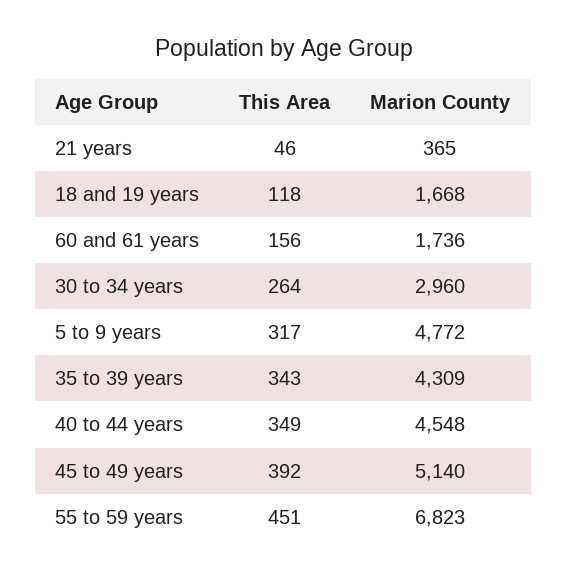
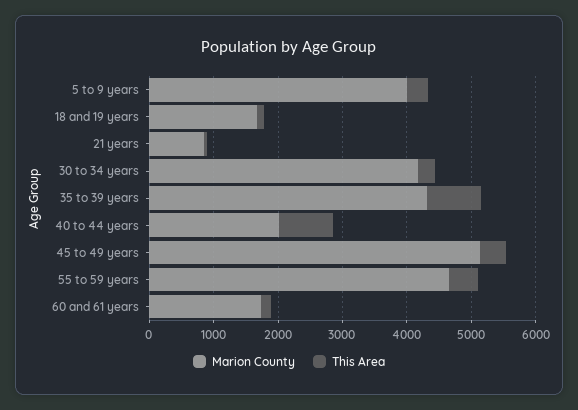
  {
    "This Area": {
      "21 years": 46,
      "18 and 19 years": 118,
      "60 and 61 years": 156,
      "30 to 34 years": 264,
      "5 to 9 years": 317,
-     "35 to 39 years": 343,
+     "35 to 39 years": 800,
-     "40 to 44 years": 349,
+     "40 to 44 years": 800,
      "45 to 49 years": 392,
      "55 to 59 years": 451
    },
    "Marion County": {
-     "21 years": 365,
+     "21 years": 800,
      "18 and 19 years": 1668,
      "60 and 61 years": 1736,
-     "30 to 34 years": 2960,
+     "30 to 34 years": 4200,
-     "5 to 9 years": 4772,
+     "5 to 9 years": 4000,
      "35 to 39 years": 4309,
-     "40 to 44 years": 4548,
+     "40 to 44 years": 2000,
      "45 to 49 years": 5140,
-     "55 to 59 years": 6823
+     "55 to 59 years": 4600
    }
  }

